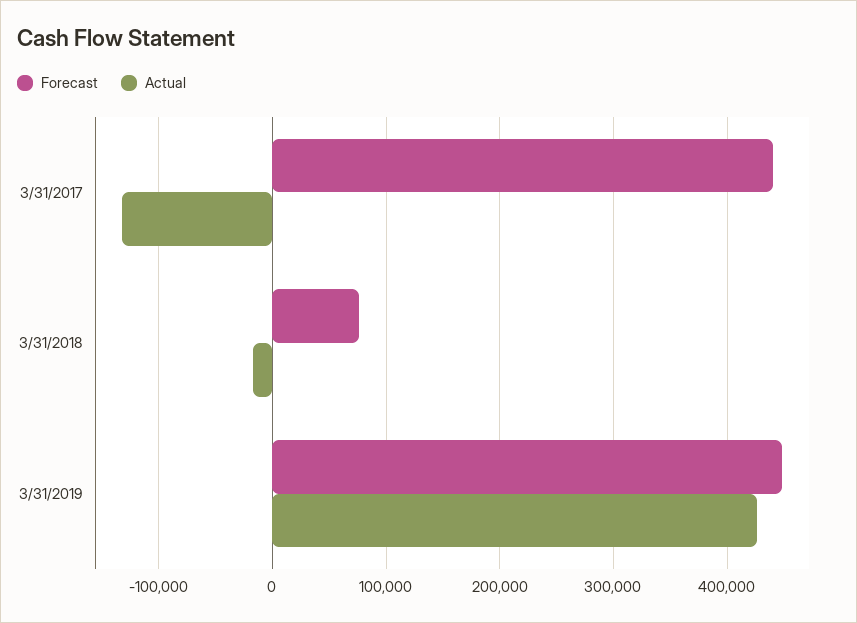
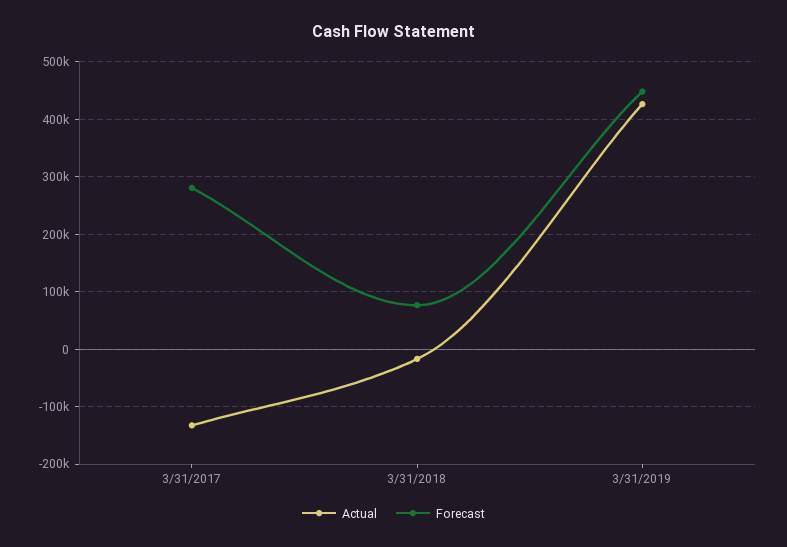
  {
    "Forecast": {
-     "3/31/2017": 440000,
+     "3/31/2017": 280000,
      "3/31/2018": 80000,
      "3/31/2019": 450000
    },
    "Actual": {
      "3/31/2017": -130000,
      "3/31/2018": -20000,
      "3/31/2019": 430000
    }
  }

